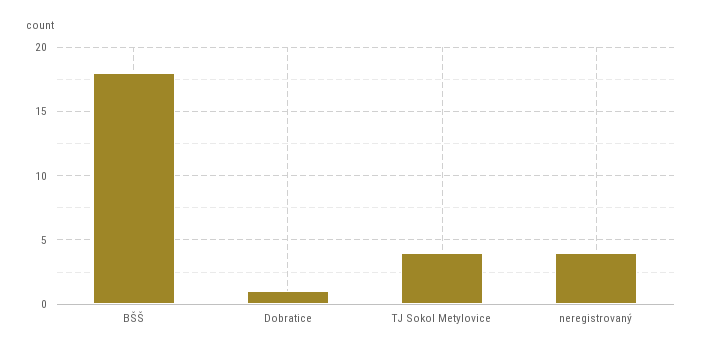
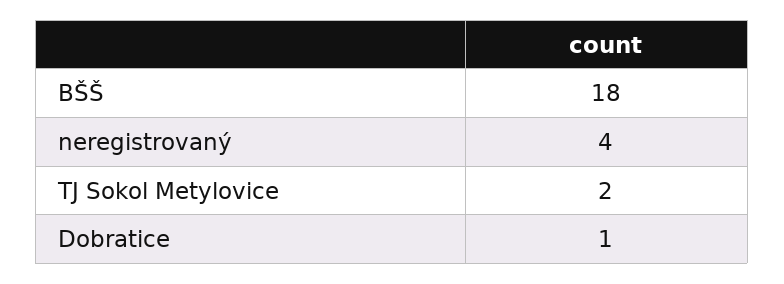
  {
    "BŠŠ": 18,
    "Dobratice": 1,
-   "TJ Sokol Metylovice": 4,
+   "TJ Sokol Metylovice": 2,
    "neregistrovaný": 4
  }

